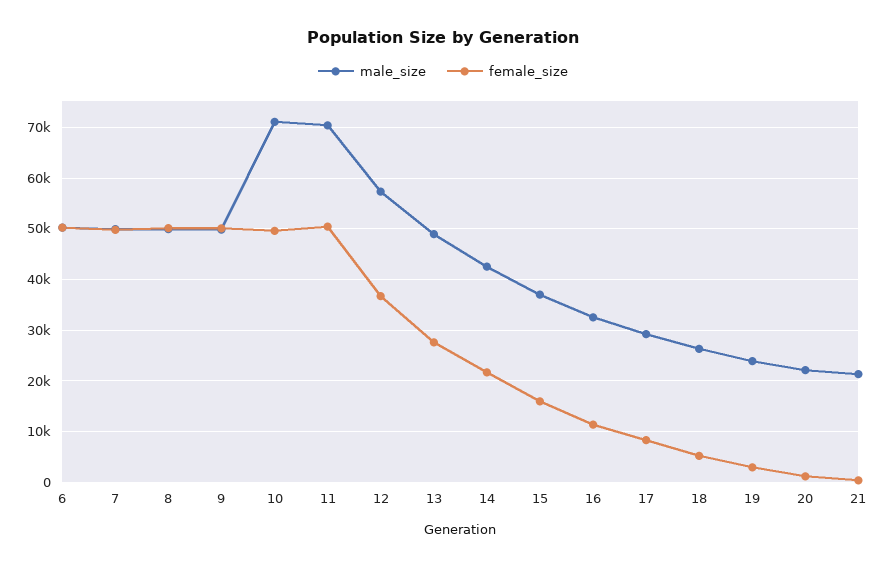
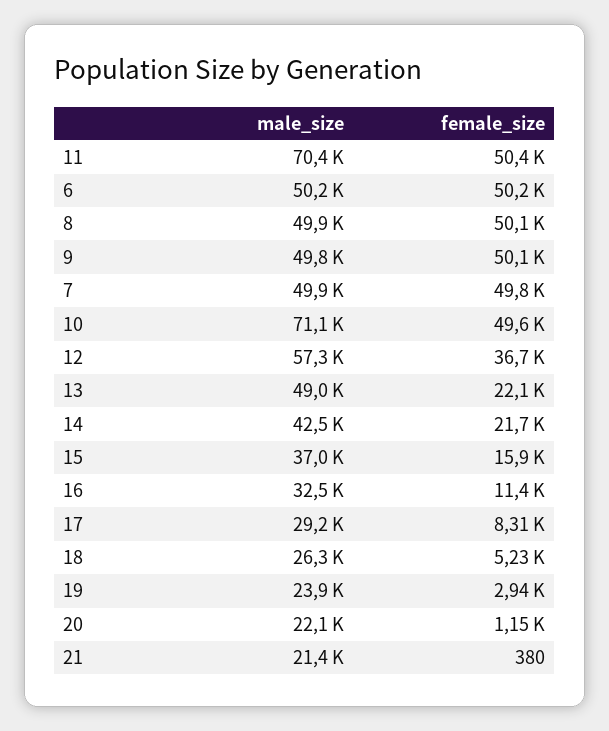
  {
    "male_size": {
      "6": 50200,
      "7": 49900,
      "8": 49900,
      "9": 49800,
      "10": 71100,
      "11": 70400,
      "12": 57300,
      "13": 49000,
      "14": 42500,
      "15": 37000,
      "16": 32500,
      "17": 29200,
      "18": 26300,
      "19": 23900,
      "20": 22100,
      "21": 21400
    },
    "female_size": {
      "6": 50200,
      "7": 49800,
      "8": 50100,
      "9": 50100,
      "10": 49600,
      "11": 50400,
      "12": 36700,
-     "13": 28000,
+     "13": 22100,
      "14": 21700,
      "15": 15900,
      "16": 11400,
      "17": 8310,
      "18": 5230,
      "19": 2940,
      "20": 1150,
      "21": 380
    }
  }

